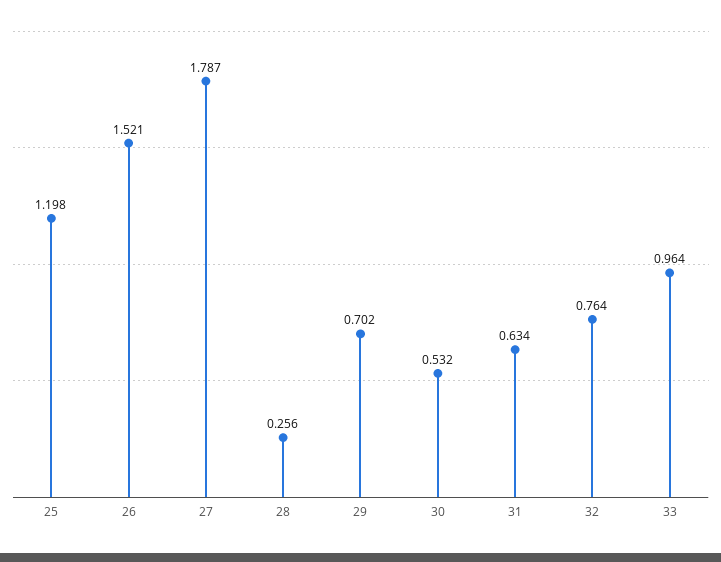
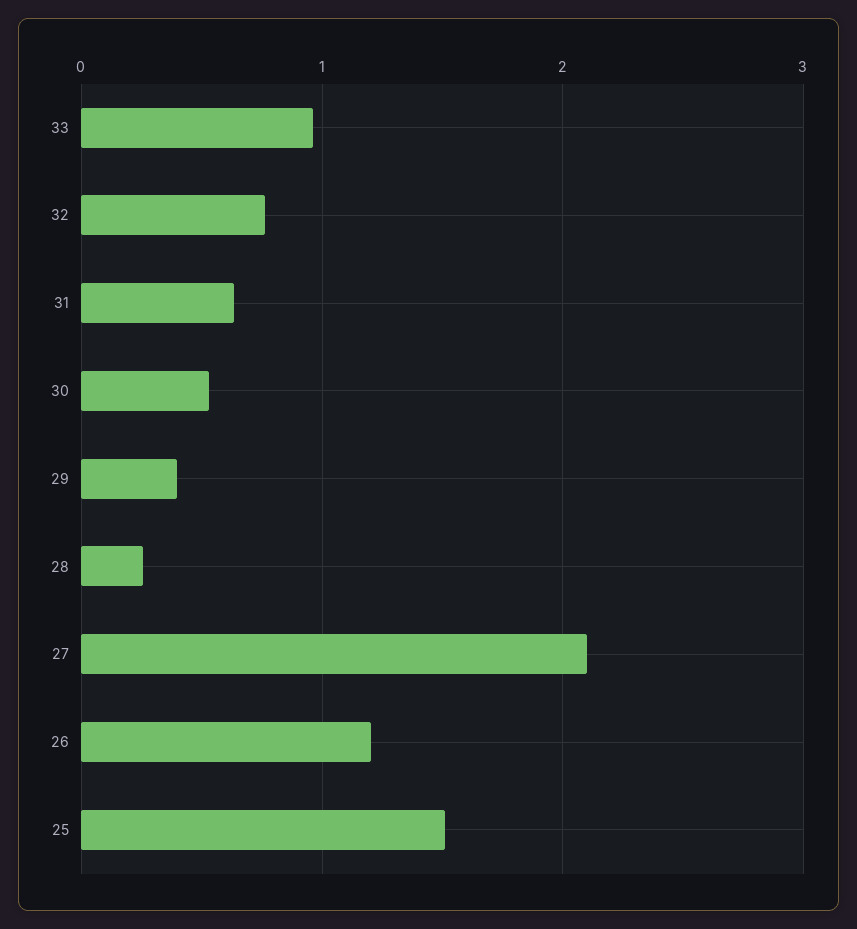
  {
-   "25": 1.198,
+   "25": 1.5,
-   "26": 1.521,
+   "26": 1.2,
-   "27": 1.787,
+   "27": 2.1,
    "28": 0.256,
-   "29": 0.702,
+   "29": 0.4,
    "30": 0.532,
    "31": 0.634,
    "32": 0.764,
    "33": 0.964
  }

